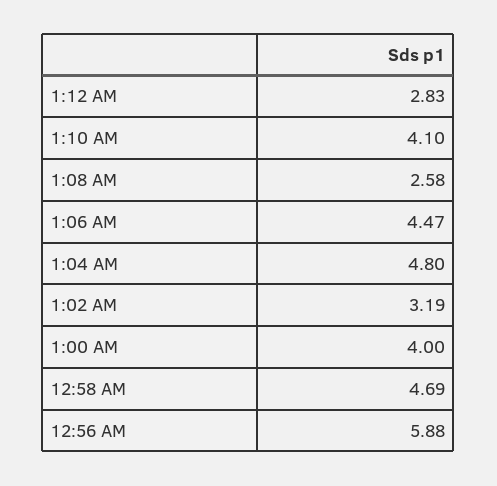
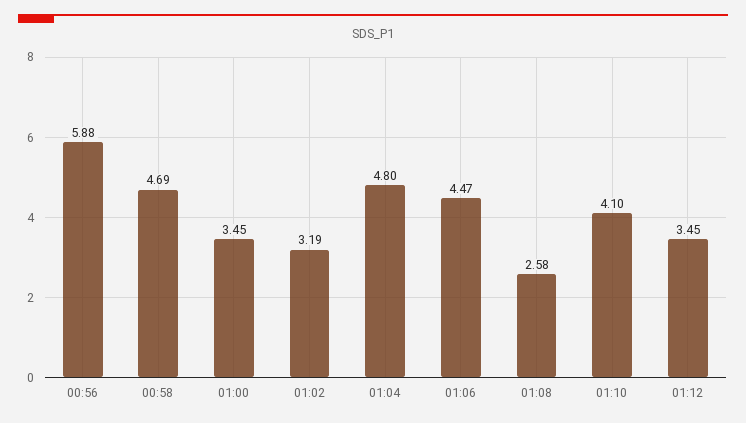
  {
-   "1:12 AM": 2.83,
+   "1:12 AM": 3.45,
    "1:10 AM": 4.1,
    "1:08 AM": 2.58,
    "1:06 AM": 4.47,
    "1:04 AM": 4.8,
    "1:02 AM": 3.19,
-   "1:00 AM": 4,
+   "1:00 AM": 3.45,
    "12:58 AM": 4.69,
    "12:56 AM": 5.88
  }

